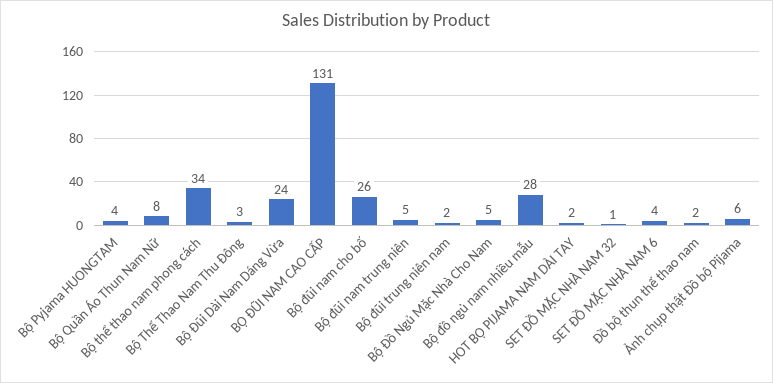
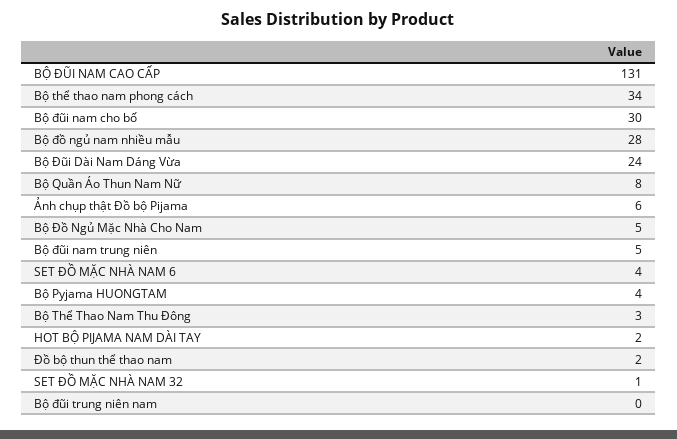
  {
    "Bộ Pyjama HUONGTAM": 4,
    "Bộ Quần Áo Thun Nam Nữ": 8,
    "Bộ thể thao nam phong cách": 34,
    "Bộ Thể Thao Nam Thu Đông": 3,
    "Bộ Đũi Dài Nam Dáng Vừa": 24,
    "BỘ ĐŨI NAM CAO CẤP": 131,
-   "Bộ đũi nam cho bố": 26,
+   "Bộ đũi nam cho bố": 30,
    "Bộ đũi nam trung niên": 5,
-   "Bộ đũi trung niên nam": 2,
+   "Bộ đũi trung niên nam": 0,
    "Bộ Đồ Ngủ Mặc Nhà Cho Nam": 5,
    "Bộ đồ ngủ nam nhiều mẫu": 28,
    "HOT BỘ PIJAMA NAM DÀI TAY": 2,
    "SET ĐỒ MẶC NHÀ NAM 32": 1,
    "SET ĐỒ MẶC NHÀ NAM 6": 4,
    "Đồ bộ thun thể thao nam": 2,
    "Ảnh chụp thật Đồ bộ Pijama": 6
  }

